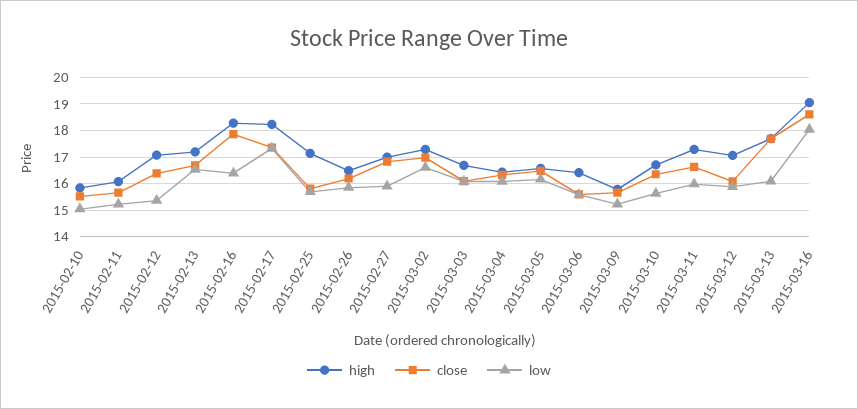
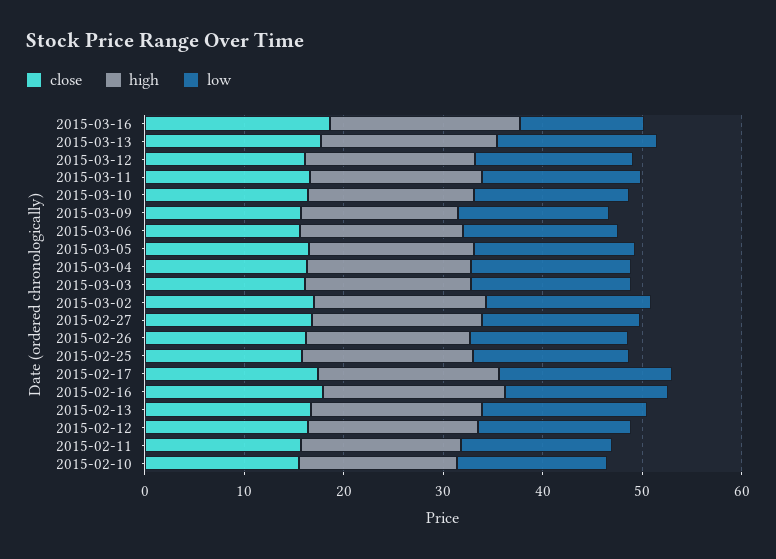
  {
    "high": {
      "2015-02-10": 15.75,
      "2015-02-11": 16,
      "2015-02-12": 17,
      "2015-02-13": 17.25,
      "2015-02-16": 18.25,
      "2015-02-17": 18.25,
      "2015-02-25": 17.25,
      "2015-02-26": 16.5,
      "2015-02-27": 17,
      "2015-03-02": 17.25,
      "2015-03-03": 16.75,
      "2015-03-04": 16.5,
      "2015-03-05": 16.5,
      "2015-03-06": 16.5,
      "2015-03-09": 15.75,
      "2015-03-10": 16.75,
      "2015-03-11": 17.25,
      "2015-03-12": 17,
      "2015-03-13": 17.75,
      "2015-03-16": 19
    },
    "close": {
      "2015-02-10": 15.5,
      "2015-02-11": 15.75,
      "2015-02-12": 16.5,
      "2015-02-13": 16.75,
      "2015-02-16": 17.75,
      "2015-02-17": 17.25,
      "2015-02-25": 15.75,
      "2015-02-26": 16.25,
      "2015-02-27": 16.75,
      "2015-03-02": 17,
      "2015-03-03": 16,
      "2015-03-04": 16.25,
      "2015-03-05": 16.5,
      "2015-03-06": 15.5,
      "2015-03-09": 15.75,
      "2015-03-10": 16.25,
      "2015-03-11": 16.75,
      "2015-03-12": 16,
      "2015-03-13": 17.75,
      "2015-03-16": 18.5
    },
    "low": {
      "2015-02-10": 15,
      "2015-02-11": 15.25,
      "2015-02-12": 15.25,
      "2015-02-13": 16.5,
      "2015-02-16": 16.5,
      "2015-02-17": 17.25,
      "2015-02-25": 15.75,
      "2015-02-26": 15.75,
      "2015-02-27": 16,
      "2015-03-02": 16.5,
      "2015-03-03": 16,
      "2015-03-04": 16,
      "2015-03-05": 16.25,
      "2015-03-06": 15.5,
      "2015-03-09": 15.25,
      "2015-03-10": 15.75,
      "2015-03-11": 16,
      "2015-03-12": 16,
      "2015-03-13": 16,
-     "2015-03-16": 18
+     "2015-03-16": 12
    }
  }

